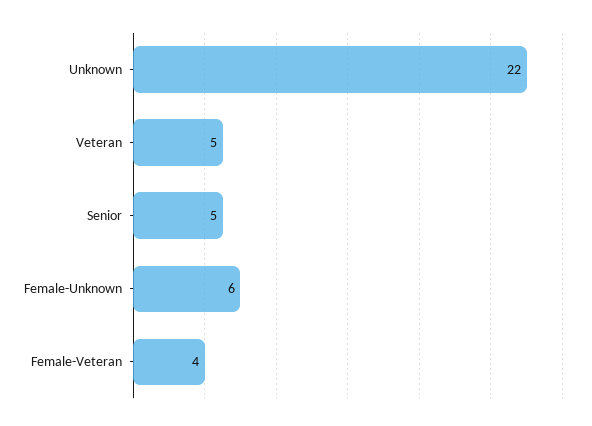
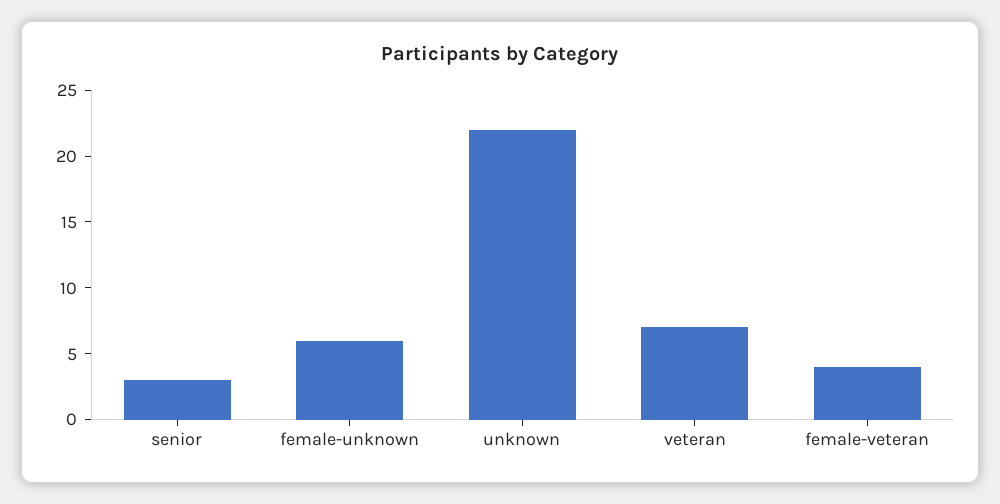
  {
    "Unknown": 22,
-   "Veteran": 5,
+   "Veteran": 7,
-   "Senior": 5,
+   "Senior": 3,
    "Female-Unknown": 6,
    "Female-Veteran": 4
  }

